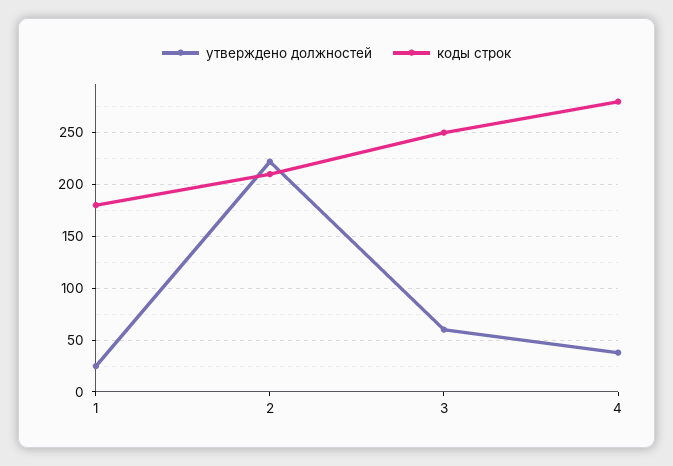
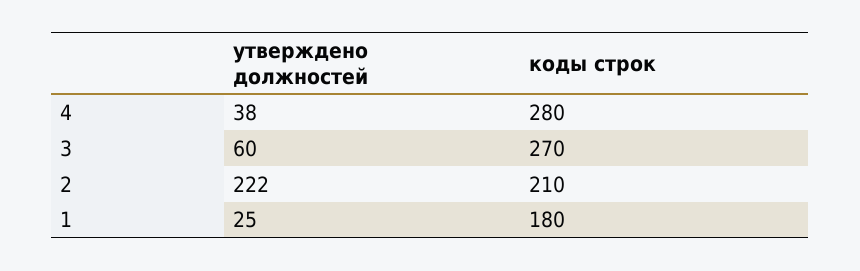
  {
    "утверждено должностей": {
      "1": 25,
      "2": 222,
      "3": 60,
      "4": 38
    },
    "коды строк": {
      "1": 180,
      "2": 210,
-     "3": 250,
+     "3": 270,
      "4": 280
    }
  }

